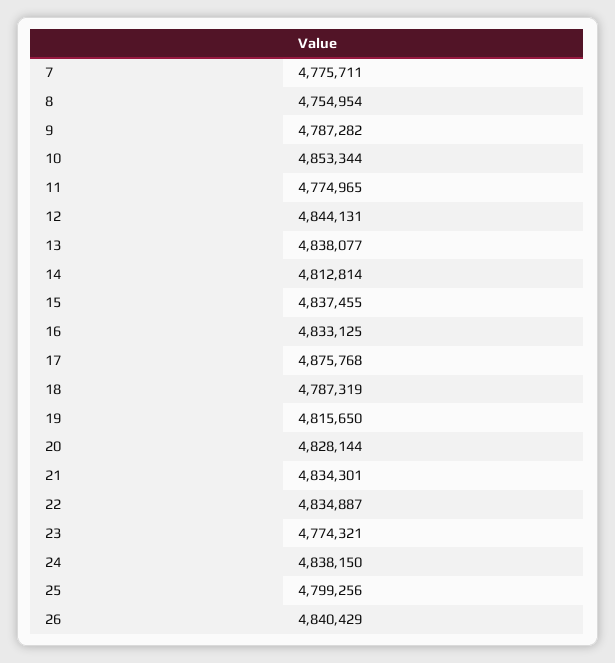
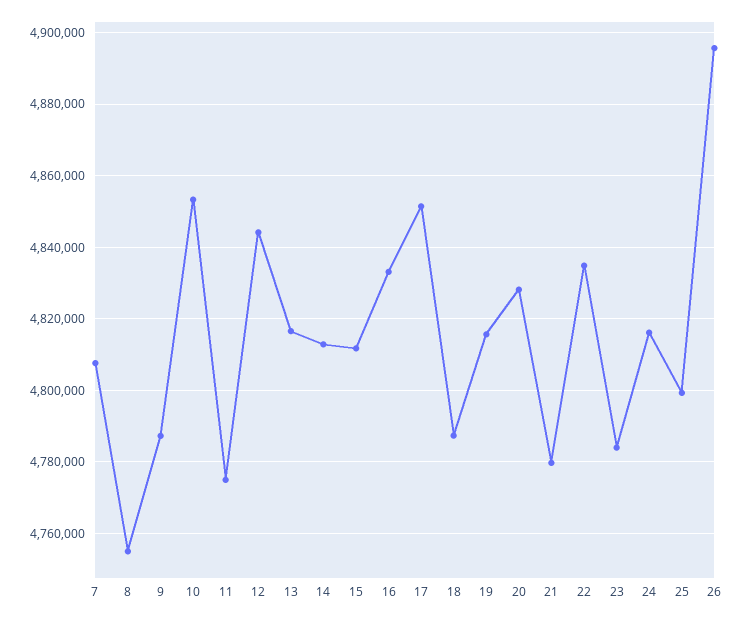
  {
-   "7": 4775711,
+   "7": 4808000,
    "8": 4754954,
    "9": 4787282,
    "10": 4853344,
    "11": 4774965,
    "12": 4844131,
-   "13": 4838077,
+   "13": 4816000,
    "14": 4812814,
-   "15": 4837455,
+   "15": 4812000,
    "16": 4833125,
-   "17": 4875768,
+   "17": 4852000,
    "18": 4787319,
    "19": 4815650,
    "20": 4828144,
-   "21": 4834301,
+   "21": 4780000,
    "22": 4834887,
-   "23": 4774321,
+   "23": 4784000,
-   "24": 4838150,
+   "24": 4816000,
    "25": 4799256,
-   "26": 4840429
+   "26": 4896000
  }

